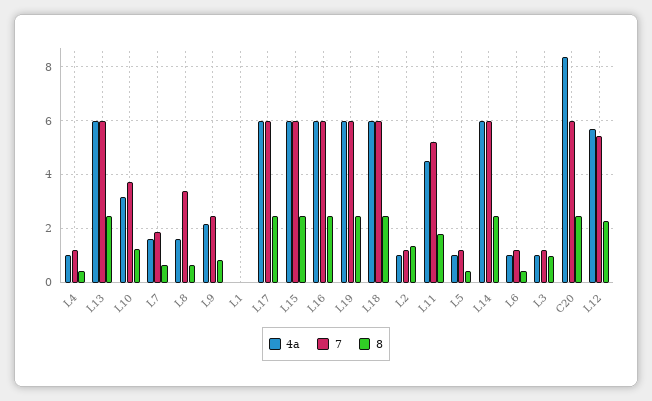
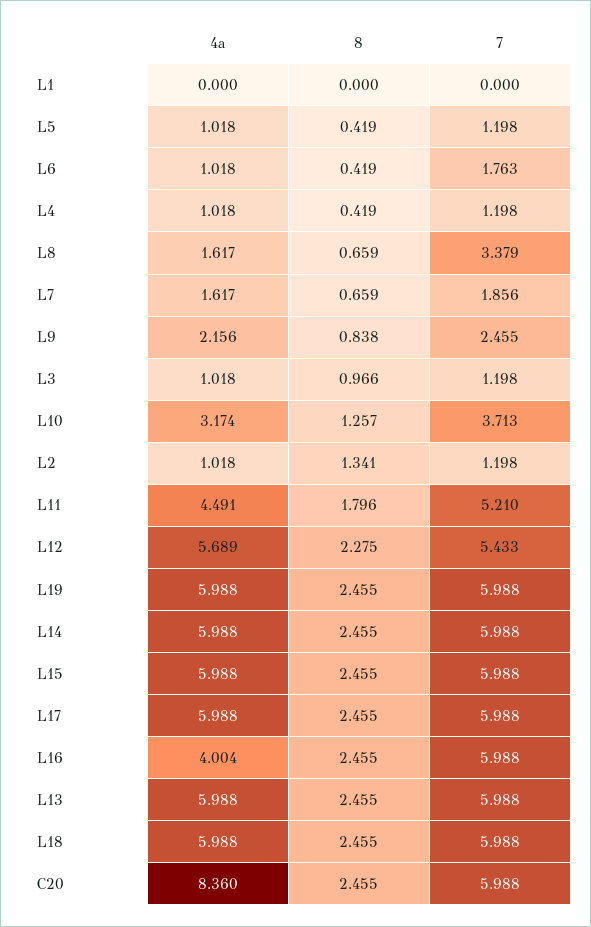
  {
    "4a": {
      "L4": 1.018,
      "L13": 5.988,
      "L10": 3.174,
      "L7": 1.617,
      "L8": 1.617,
      "L9": 2.156,
      "L1": 0,
      "L17": 5.988,
      "L15": 5.988,
-     "L16": 6,
+     "L16": 4.004,
      "L19": 5.988,
      "L18": 5.988,
      "L2": 1.018,
      "L11": 4.491,
      "L5": 1.018,
      "L14": 5.988,
      "L6": 1.018,
      "L3": 1.018,
      "C20": 8.36,
      "L12": 5.689
    },
    "7": {
      "L4": 1.198,
      "L13": 5.988,
      "L10": 3.713,
      "L7": 1.856,
      "L8": 3.379,
      "L9": 2.455,
      "L1": 0,
      "L17": 5.988,
      "L15": 5.988,
      "L16": 5.988,
      "L19": 5.988,
      "L18": 5.988,
      "L2": 1.198,
      "L11": 5.21,
      "L5": 1.198,
      "L14": 5.988,
-     "L6": 1.25,
+     "L6": 1.763,
      "L3": 1.198,
      "C20": 5.988,
      "L12": 5.433
    },
    "8": {
      "L4": 0.419,
      "L13": 2.455,
      "L10": 1.257,
      "L7": 0.659,
      "L8": 0.659,
      "L9": 0.838,
      "L1": 0,
      "L17": 2.455,
      "L15": 2.455,
      "L16": 2.455,
      "L19": 2.455,
      "L18": 2.455,
      "L2": 1.341,
      "L11": 1.796,
      "L5": 0.419,
      "L14": 2.455,
      "L6": 0.419,
      "L3": 0.966,
      "C20": 2.455,
      "L12": 2.275
    }
  }

